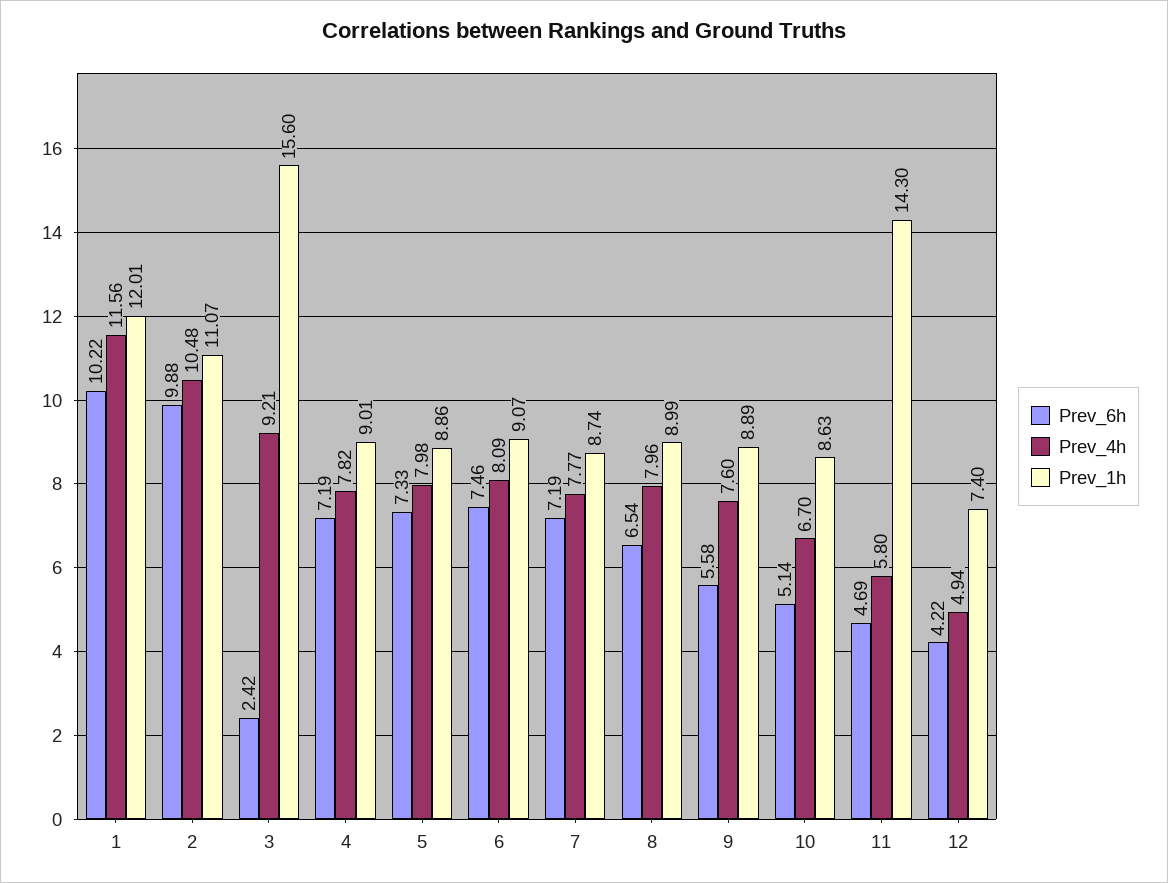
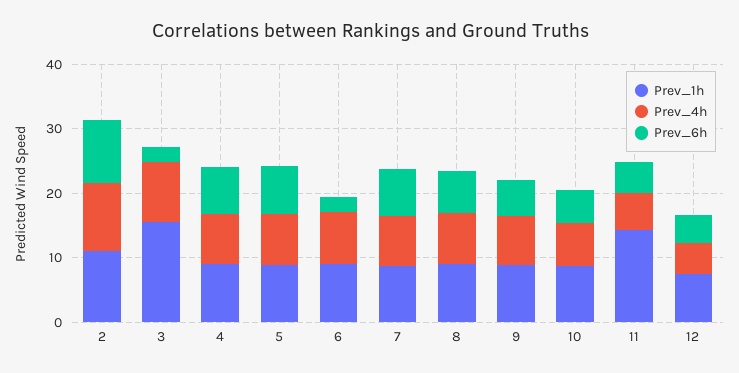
  {
    "Prev_6h": {
-     "1": 10.22,
      "2": 9.88,
      "3": 2.42,
      "4": 7.19,
      "5": 7.33,
-     "6": 7.46,
+     "6": 2,
      "7": 7.19,
      "8": 6.54,
      "9": 5.58,
      "10": 5.14,
      "11": 4.69,
      "12": 4.22
    },
    "Prev_4h": {
-     "1": 11.56,
      "2": 10.48,
      "3": 9.21,
      "4": 7.82,
      "5": 7.98,
      "6": 8.09,
      "7": 7.77,
      "8": 7.96,
      "9": 7.6,
      "10": 6.7,
      "11": 5.8,
      "12": 4.94
    },
    "Prev_1h": {
-     "1": 12.01,
      "2": 11.07,
      "3": 15.6,
      "4": 9.01,
      "5": 8.86,
      "6": 9.07,
      "7": 8.74,
      "8": 8.99,
      "9": 8.89,
      "10": 8.63,
      "11": 14.3,
      "12": 7.4
    }
  }

